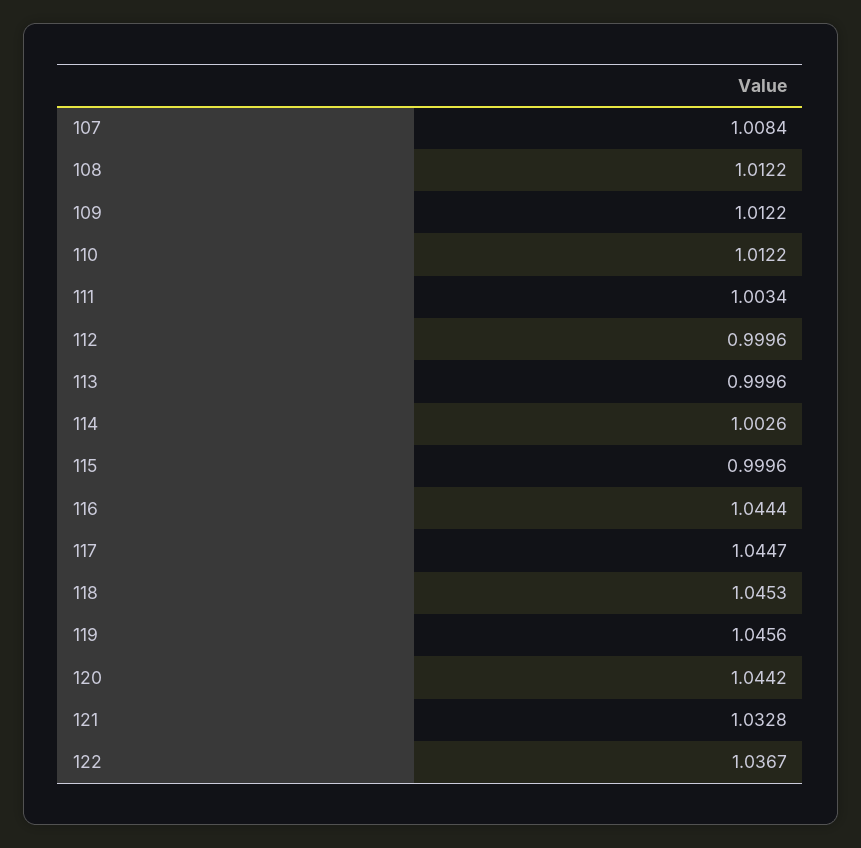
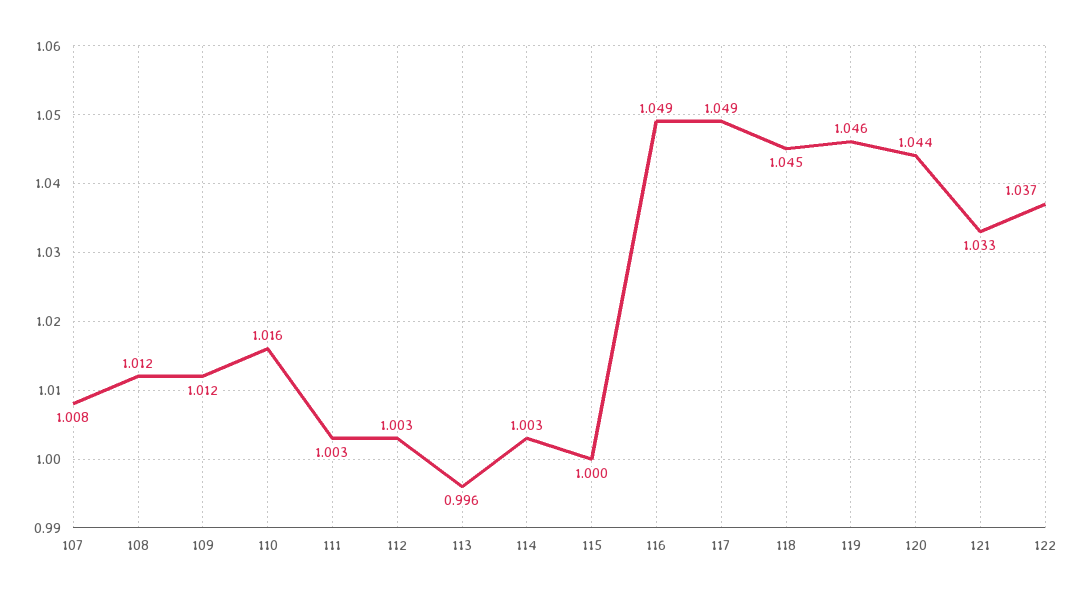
  {
    "107": 1.0084,
    "108": 1.0122,
    "109": 1.0122,
-   "110": 1.0122,
+   "110": 1.016,
    "111": 1.0034,
-   "112": 0.9996,
+   "112": 1.003,
-   "113": 0.9996,
+   "113": 0.996,
    "114": 1.0026,
    "115": 0.9996,
-   "116": 1.0444,
+   "116": 1.049,
-   "117": 1.0447,
+   "117": 1.049,
    "118": 1.0453,
    "119": 1.0456,
    "120": 1.0442,
    "121": 1.0328,
    "122": 1.0367
  }

